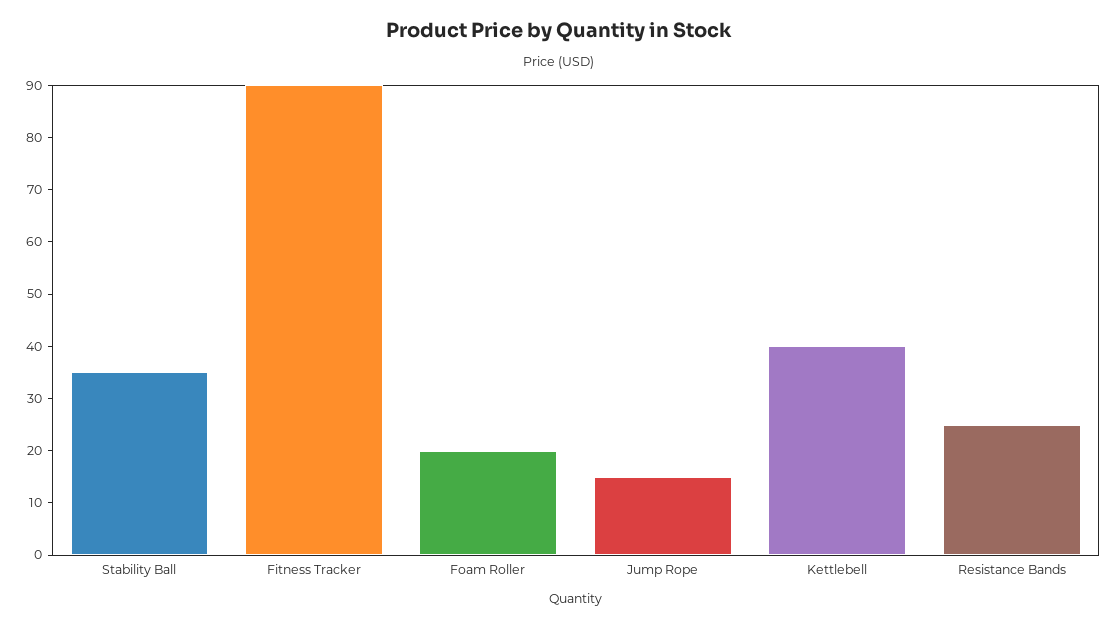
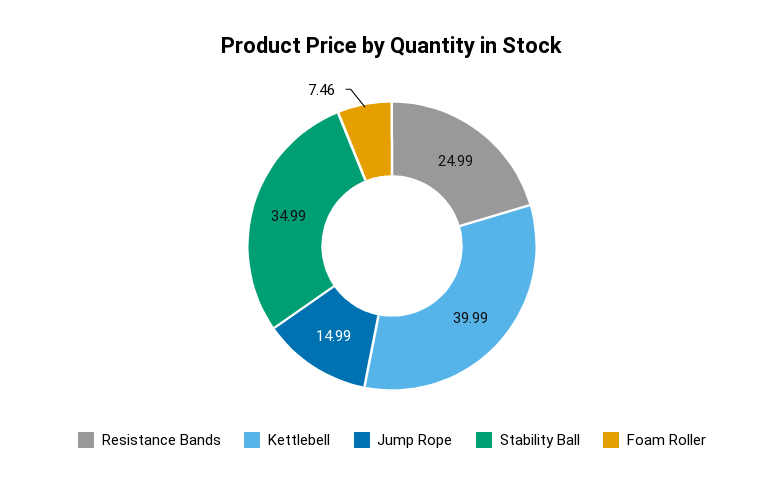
  {
    "Stability Ball": 34.99,
-   "Fitness Tracker": 90,
-   "Foam Roller": 20,
+   "Foam Roller": 7.46,
    "Jump Rope": 14.99,
    "Kettlebell": 39.99,
    "Resistance Bands": 24.99
  }

